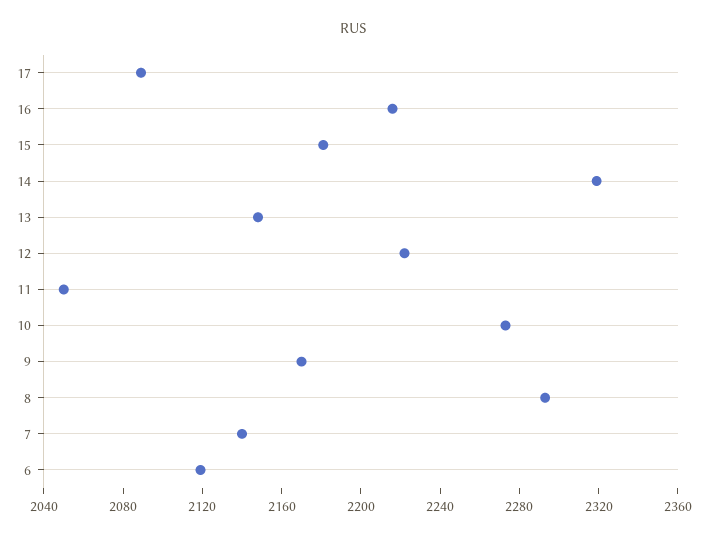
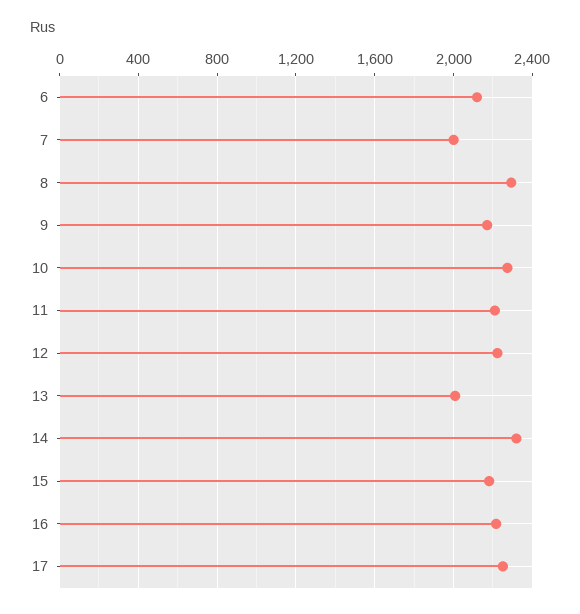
  {
-   "17": 2090,
+   "17": 2250,
    "16": 2220,
    "15": 2180,
    "14": 2320,
-   "13": 2150,
+   "13": 2000,
    "12": 2220,
-   "11": 2050,
+   "11": 2200,
    "10": 2270,
    "9": 2170,
    "8": 2290,
-   "7": 2140,
+   "7": 2000,
    "6": 2120
  }

